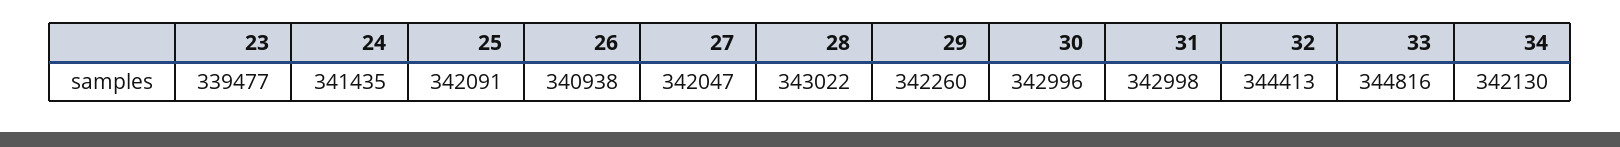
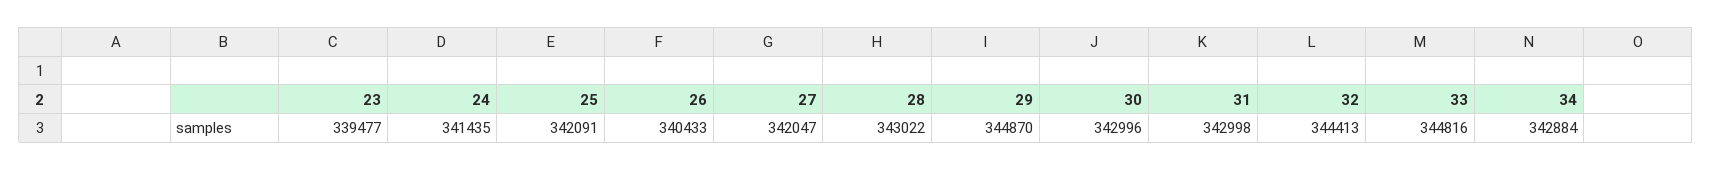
  {
    "23": 339477,
    "24": 341435,
    "25": 342091,
-   "26": 340938,
+   "26": 340433,
    "27": 342047,
    "28": 343022,
-   "29": 342260,
+   "29": 344870,
    "30": 342996,
    "31": 342998,
    "32": 344413,
    "33": 344816,
-   "34": 342130
+   "34": 342884
  }

